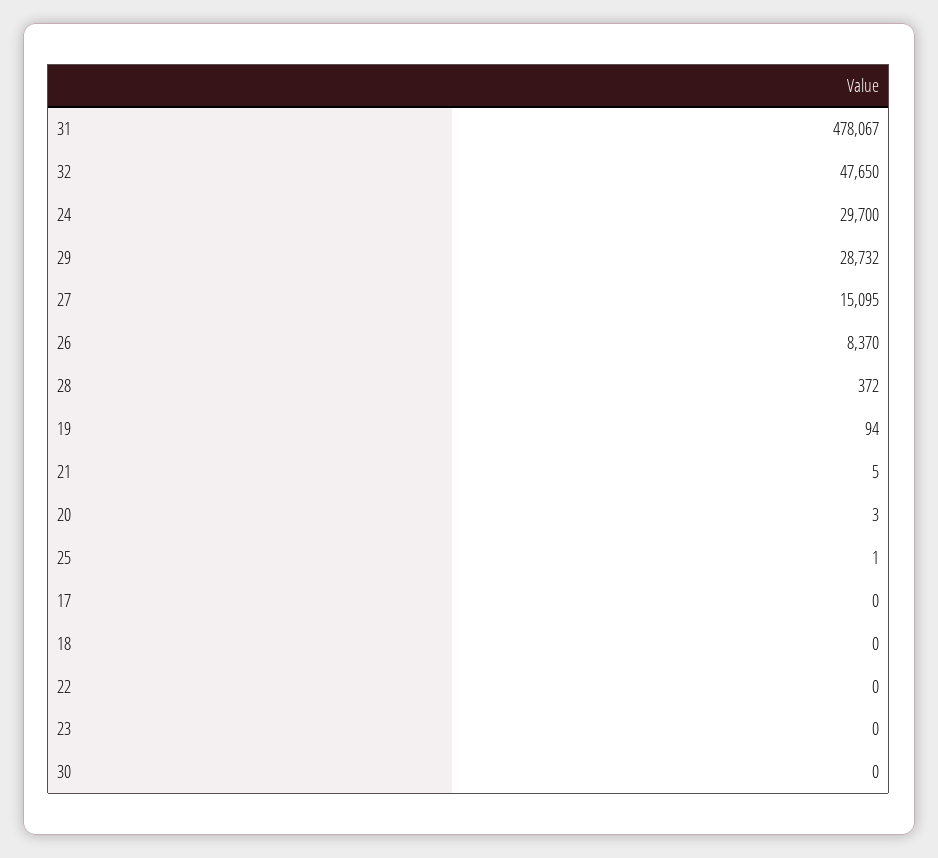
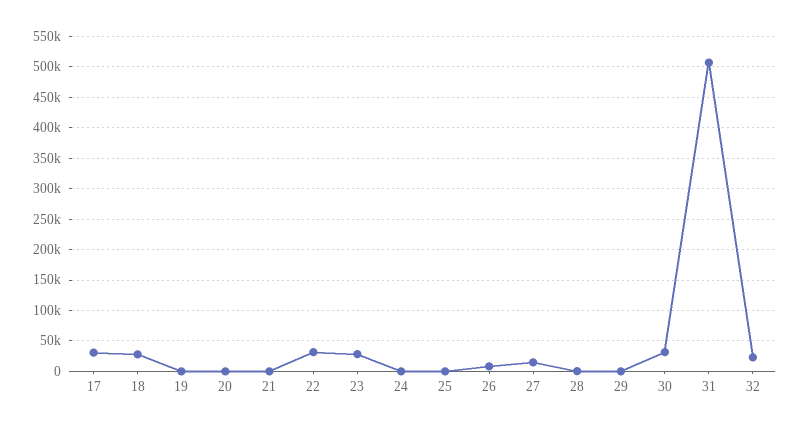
  {
-   "31": 478067,
+   "31": 510000,
-   "32": 47650,
+   "32": 20000,
-   "24": 29700,
+   "24": 0,
-   "29": 28732,
+   "29": 0,
    "27": 15095,
    "26": 8370,
    "28": 372,
    "19": 94,
    "21": 5,
    "20": 3,
    "25": 1,
-   "17": 0,
+   "17": 30000,
-   "18": 0,
+   "18": 30000,
-   "22": 0,
+   "22": 30000,
-   "23": 0,
+   "23": 30000,
-   "30": 0
+   "30": 30000
  }

